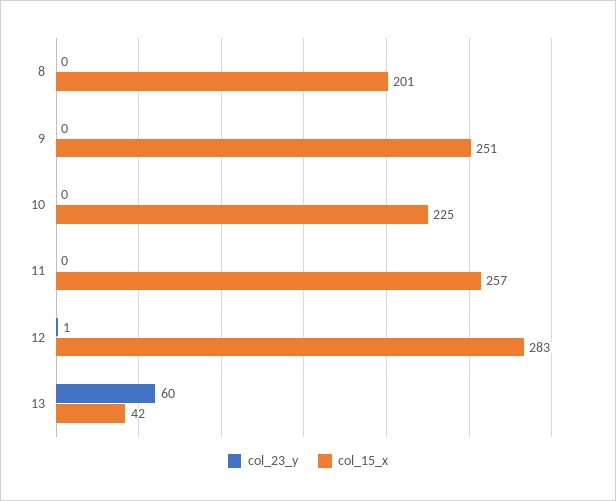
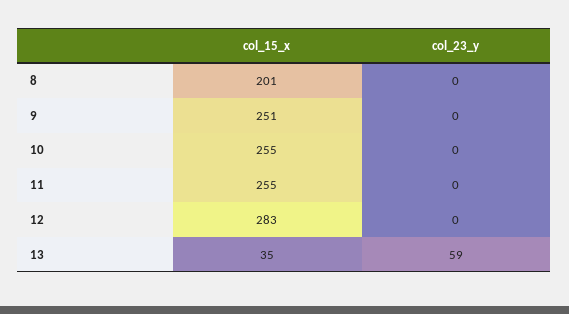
  {
    "col_23_y": {
      "8": 0,
      "9": 0,
      "10": 0,
      "11": 0,
-     "12": 1,
+     "12": 0,
-     "13": 60
+     "13": 59
    },
    "col_15_x": {
      "8": 201,
      "9": 251,
-     "10": 225,
+     "10": 255,
-     "11": 257,
+     "11": 255,
      "12": 283,
-     "13": 42
+     "13": 35
    }
  }

